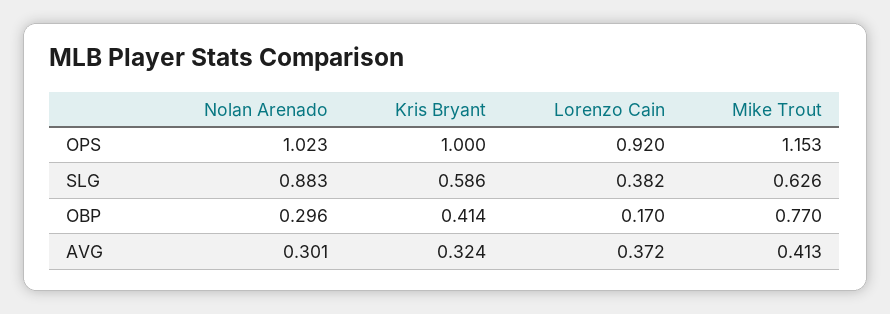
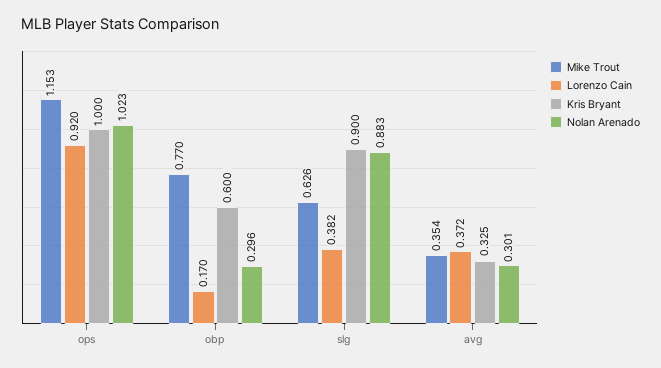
  {
    "Nolan Arenado": {
      "OPS": 1.023,
      "SLG": 0.883,
      "OBP": 0.296,
      "AVG": 0.301
    },
    "Kris Bryant": {
      "OPS": 1,
-     "SLG": 0.586,
+     "SLG": 0.9,
-     "OBP": 0.414,
+     "OBP": 0.6,
-     "AVG": 0.324
+     "AVG": 0.325
    },
    "Lorenzo Cain": {
      "OPS": 0.92,
      "SLG": 0.382,
      "OBP": 0.17,
      "AVG": 0.372
    },
    "Mike Trout": {
      "OPS": 1.153,
      "SLG": 0.626,
      "OBP": 0.77,
-     "AVG": 0.413
+     "AVG": 0.354
    }
  }

